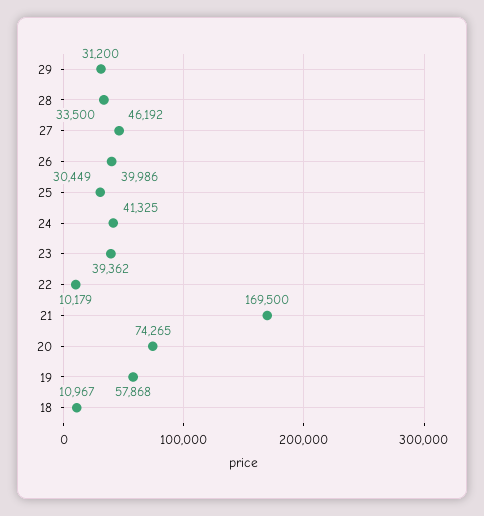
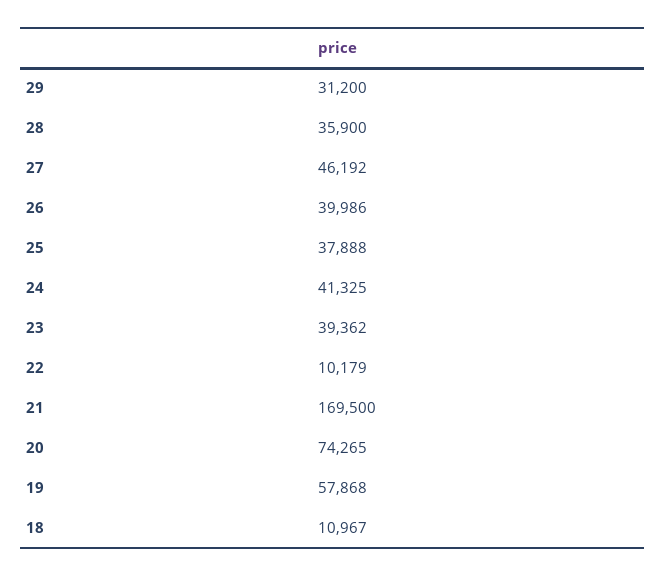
  {
    "29": 31200,
-   "28": 33500,
+   "28": 35900,
    "27": 46192,
    "26": 39986,
-   "25": 30449,
+   "25": 37888,
    "24": 41325,
    "23": 39362,
    "22": 10179,
    "21": 169500,
    "20": 74265,
    "19": 57868,
    "18": 10967
  }

